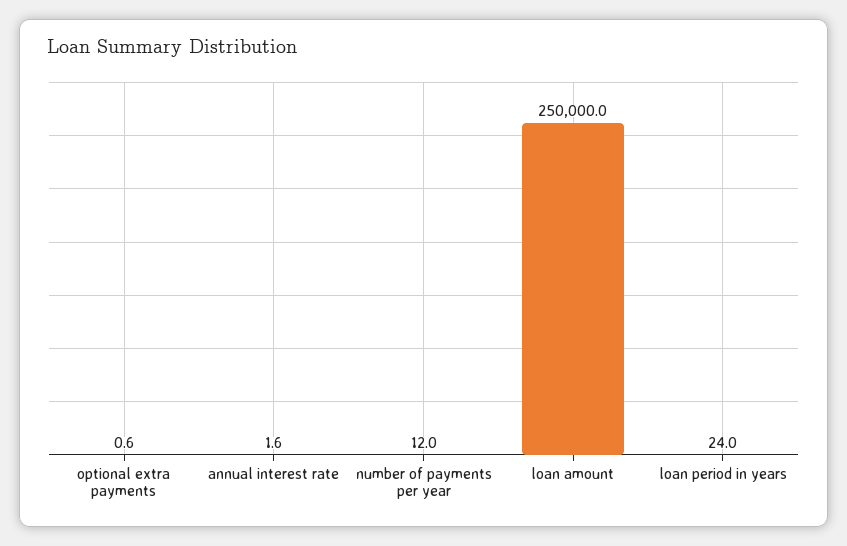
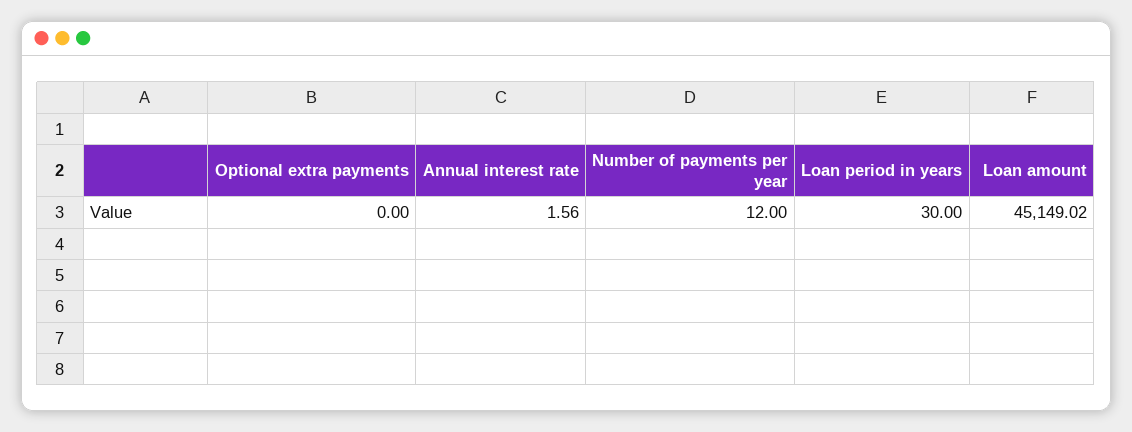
  {
-   "optional extra payments": 0.6,
+   "optional extra payments": 0,
    "annual interest rate": 1.56,
    "number of payments per year": 12,
-   "loan amount": 250000,
+   "loan amount": 45149.02,
-   "loan period in years": 24
+   "loan period in years": 30
  }

